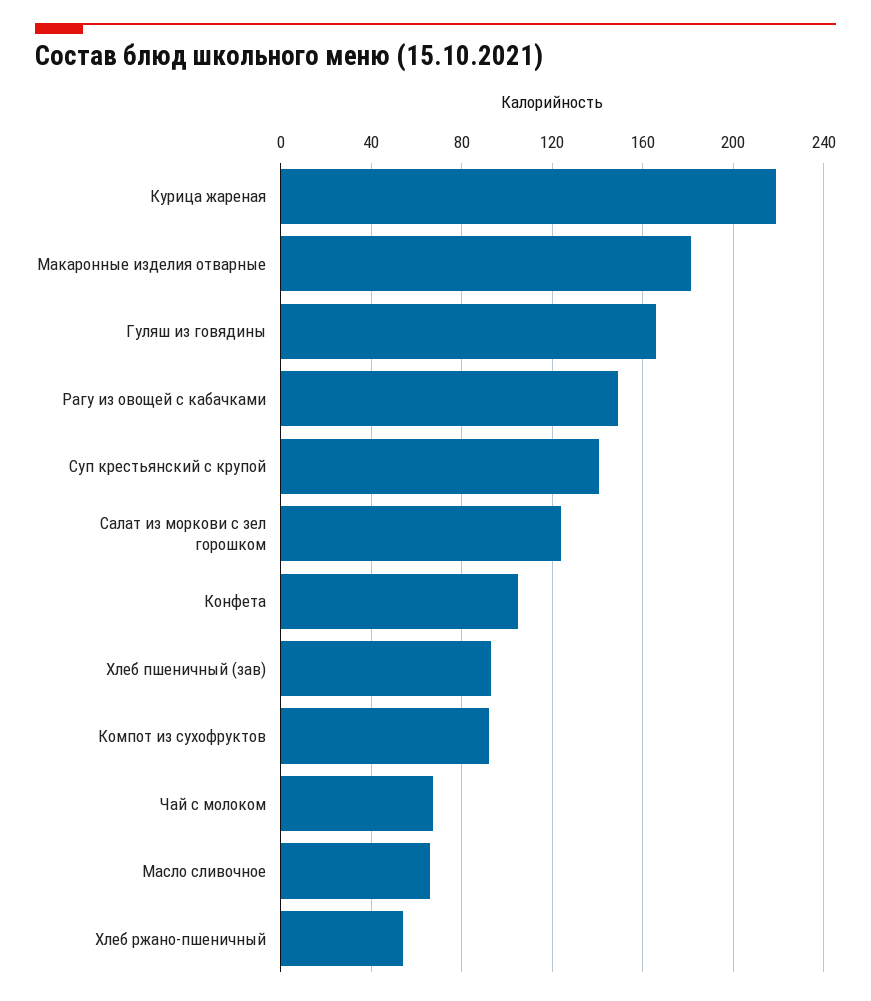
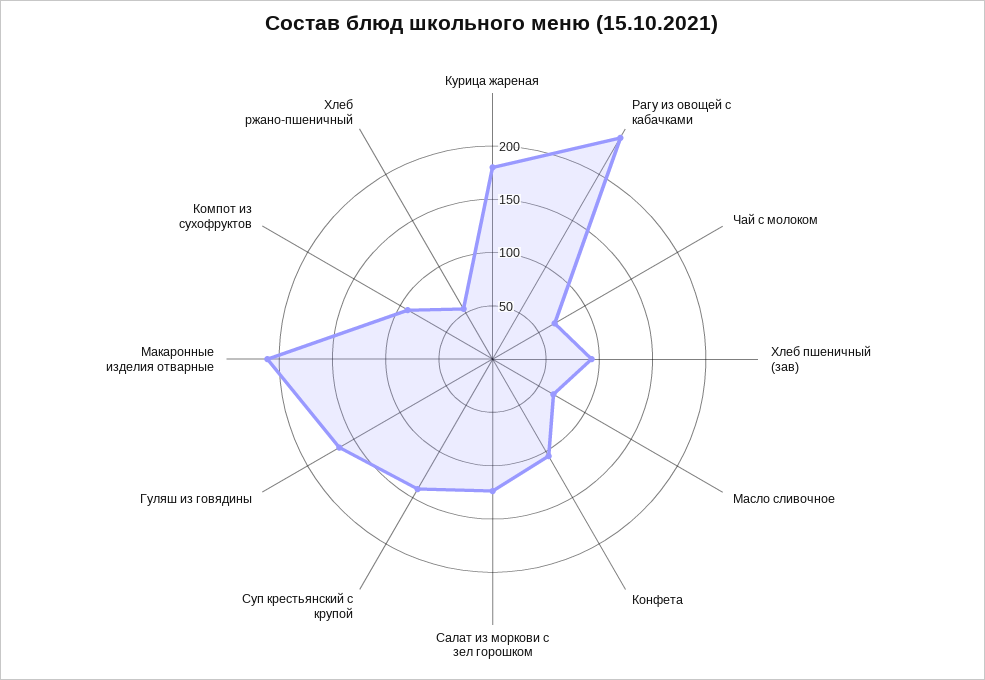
  {
-   "Курица жареная": 220,
+   "Курица жареная": 180,
-   "Макаронные изделия отварные": 180,
+   "Макаронные изделия отварные": 210,
    "Гуляш из говядины": 165,
-   "Рагу из овощей с кабачками": 150,
+   "Рагу из овощей с кабачками": 240,
    "Суп крестьянский с крупой": 140,
    "Салат из моркови с зел горошком": 125,
    "Конфета": 105,
    "Хлеб пшеничный (зав)": 95,
    "Компот из сухофруктов": 90,
    "Чай с молоком": 65,
    "Масло сливочное": 65,
    "Хлеб ржано-пшеничный": 55
  }

